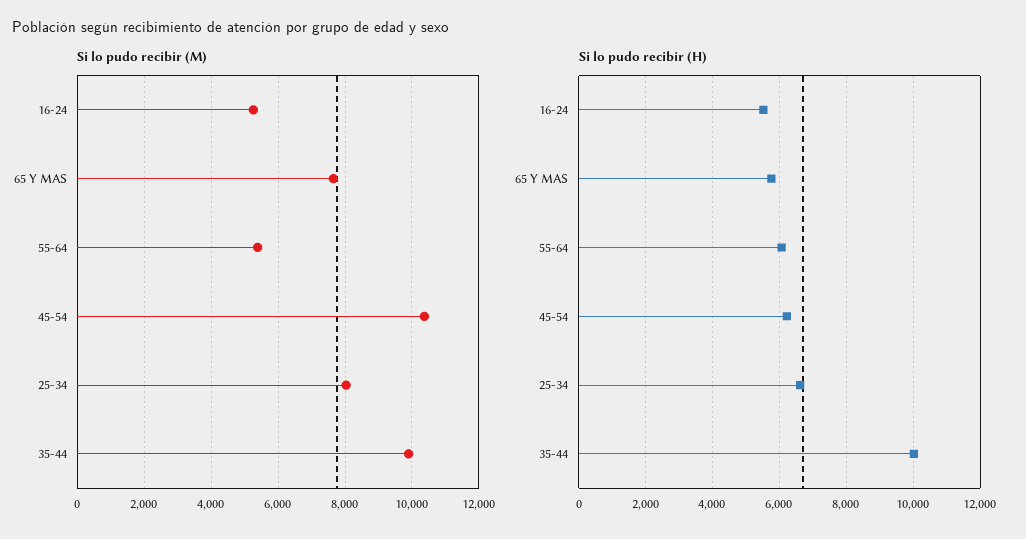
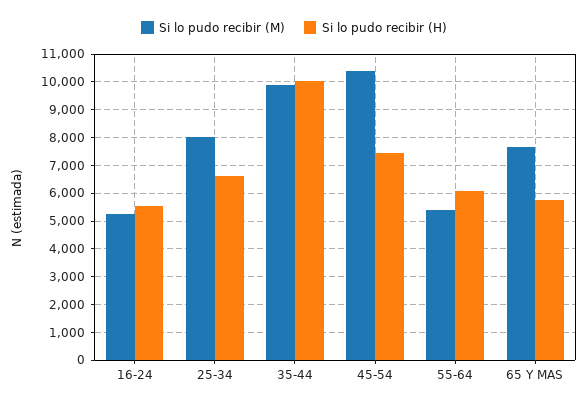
  {
    "Si lo pudo recibir (M)": {
      "16-24": 5200,
      "65 Y MAS": 7600,
      "55-64": 5400,
      "45-54": 10400,
      "25-34": 8000,
      "35-44": 10000
    },
    "Si lo pudo recibir (H)": {
      "16-24": 5600,
      "65 Y MAS": 5800,
      "55-64": 6000,
-     "45-54": 6200,
+     "45-54": 7500,
      "25-34": 6600,
      "35-44": 10000
    }
  }

